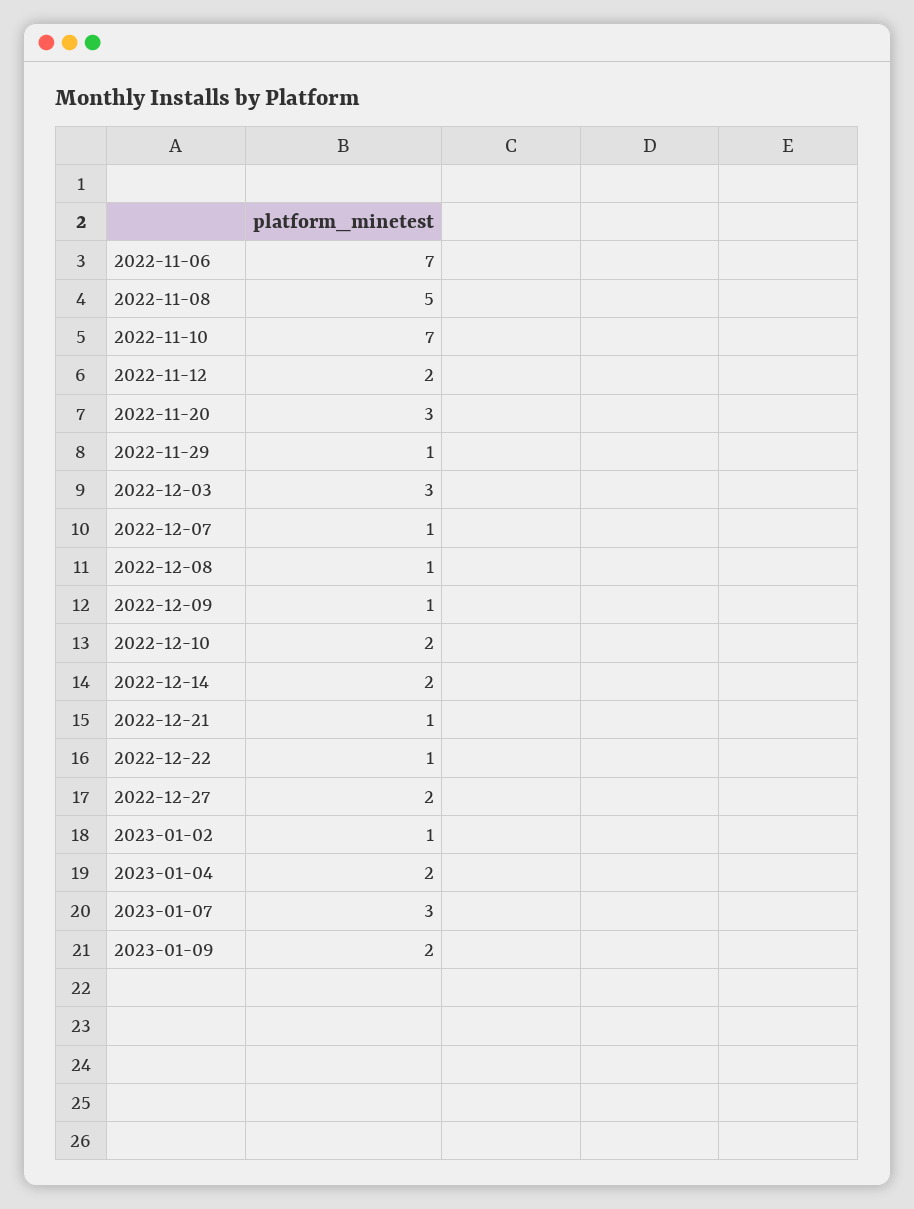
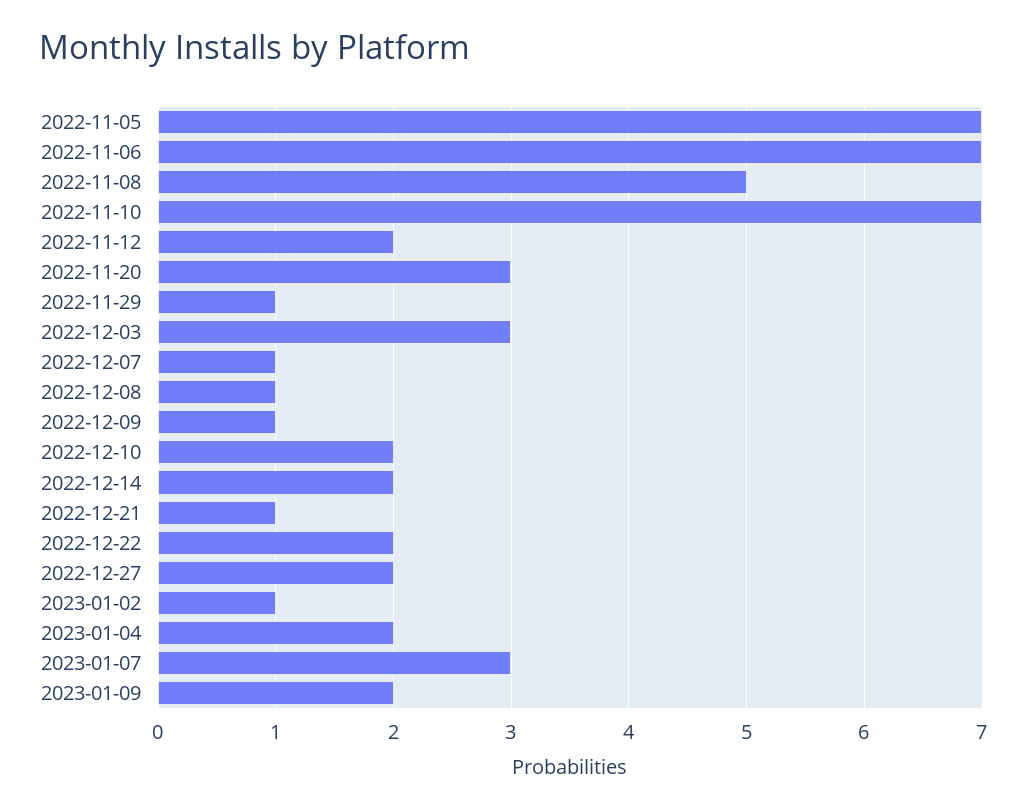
  {
    "2022-11-06": 7,
    "2022-11-08": 5,
    "2022-11-10": 7,
    "2022-11-12": 2,
    "2022-11-20": 3,
    "2022-11-29": 1,
    "2022-12-03": 3,
    "2022-12-07": 1,
    "2022-12-08": 1,
    "2022-12-09": 1,
    "2022-12-10": 2,
    "2022-12-14": 2,
    "2022-12-21": 1,
-   "2022-12-22": 1,
+   "2022-12-22": 2,
    "2022-12-27": 2,
    "2023-01-02": 1,
    "2023-01-04": 2,
    "2023-01-07": 3,
-   "2023-01-09": 2
+   "2023-01-09": 2,
+   "2022-11-05": 7
  }

